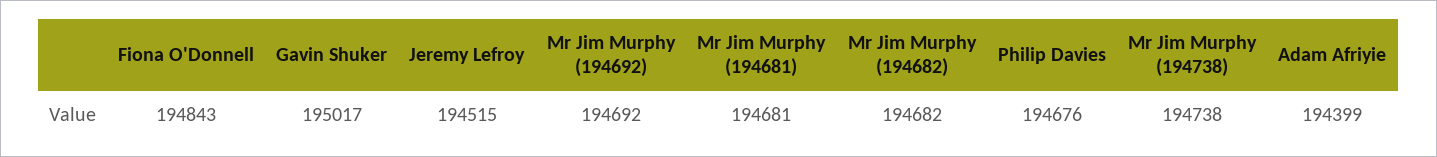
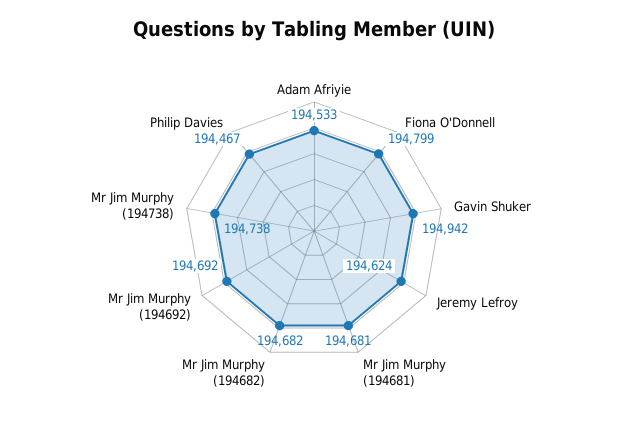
  {
-   "Fiona O'Donnell": 194843,
+   "Fiona O'Donnell": 194799,
-   "Gavin Shuker": 195017,
+   "Gavin Shuker": 194942,
-   "Jeremy Lefroy": 194515,
+   "Jeremy Lefroy": 194624,
    "Mr Jim Murphy (194692)": 194692,
    "Mr Jim Murphy (194681)": 194681,
    "Mr Jim Murphy (194682)": 194682,
-   "Philip Davies": 194676,
+   "Philip Davies": 194467,
    "Mr Jim Murphy (194738)": 194738,
-   "Adam Afriyie": 194399
+   "Adam Afriyie": 194533
  }

